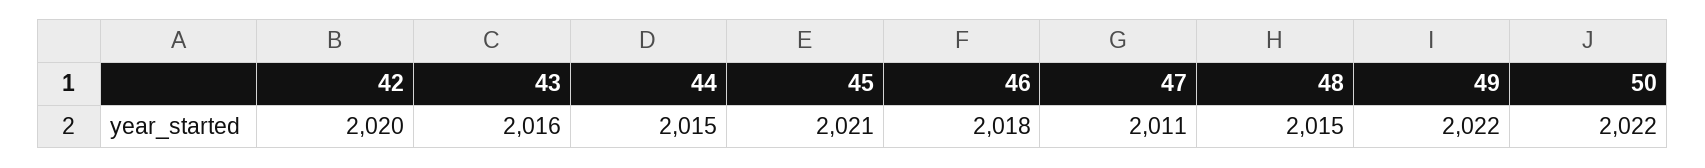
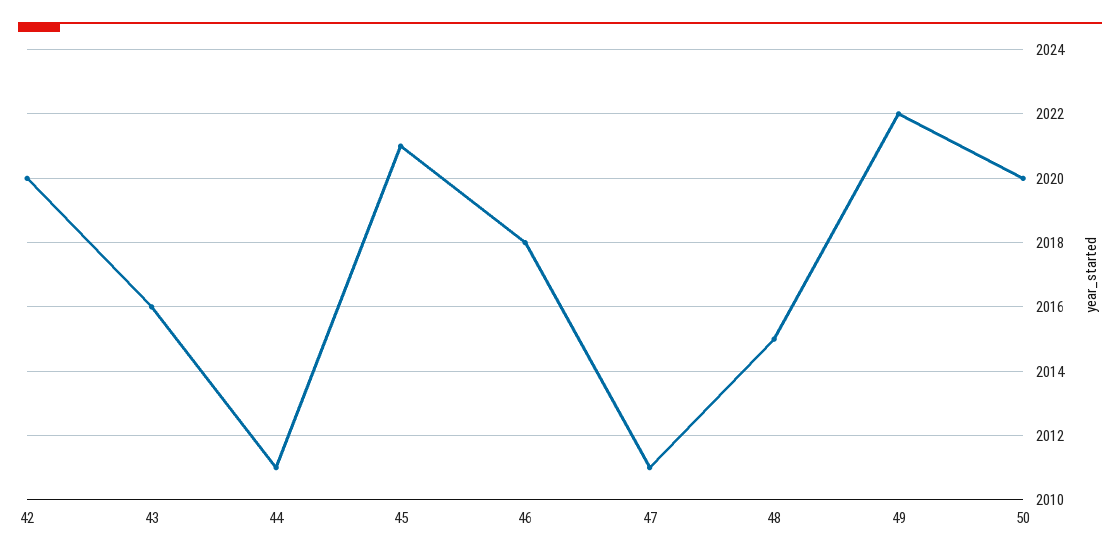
  {
    "42": 2020,
    "43": 2016,
-   "44": 2015,
+   "44": 2011,
    "45": 2021,
    "46": 2018,
    "47": 2011,
    "48": 2015,
    "49": 2022,
-   "50": 2022
+   "50": 2020
  }

